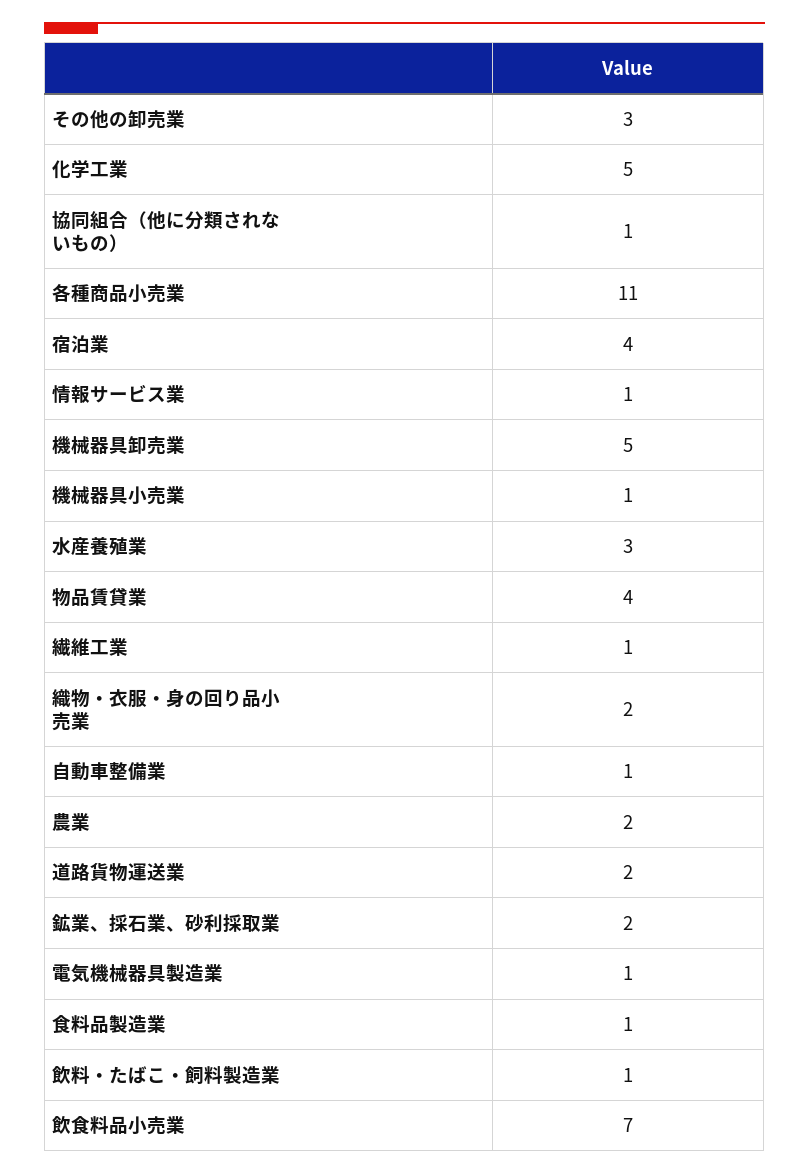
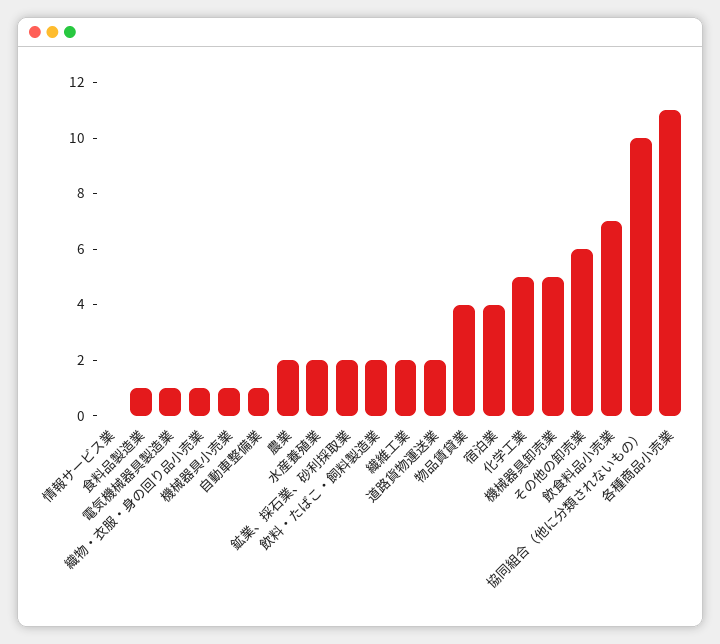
  {
-   "その他の卸売業": 3,
+   "その他の卸売業": 6,
    "化学工業": 5,
-   "協同組合（他に分類されないもの）": 1,
+   "協同組合（他に分類されないもの）": 10,
    "各種商品小売業": 11,
    "宿泊業": 4,
-   "情報サービス業": 1,
+   "情報サービス業": 0,
    "機械器具卸売業": 5,
    "機械器具小売業": 1,
-   "水産養殖業": 3,
+   "水産養殖業": 2,
    "物品賃貸業": 4,
-   "繊維工業": 1,
+   "繊維工業": 2,
-   "織物・衣服・身の回り品小売業": 2,
+   "織物・衣服・身の回り品小売業": 1,
    "自動車整備業": 1,
    "農業": 2,
    "道路貨物運送業": 2,
    "鉱業、採石業、砂利採取業": 2,
    "電気機械器具製造業": 1,
    "食料品製造業": 1,
-   "飲料・たばこ・飼料製造業": 1,
+   "飲料・たばこ・飼料製造業": 2,
    "飲食料品小売業": 7
  }

